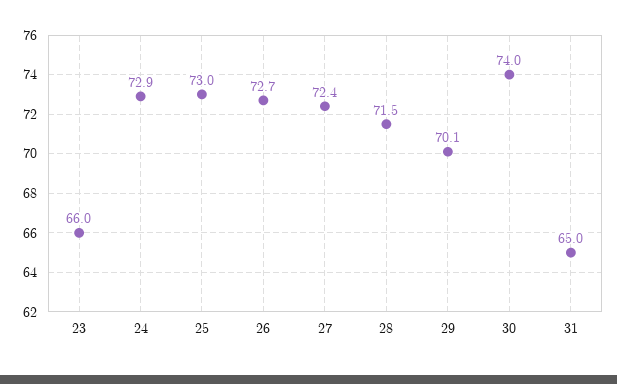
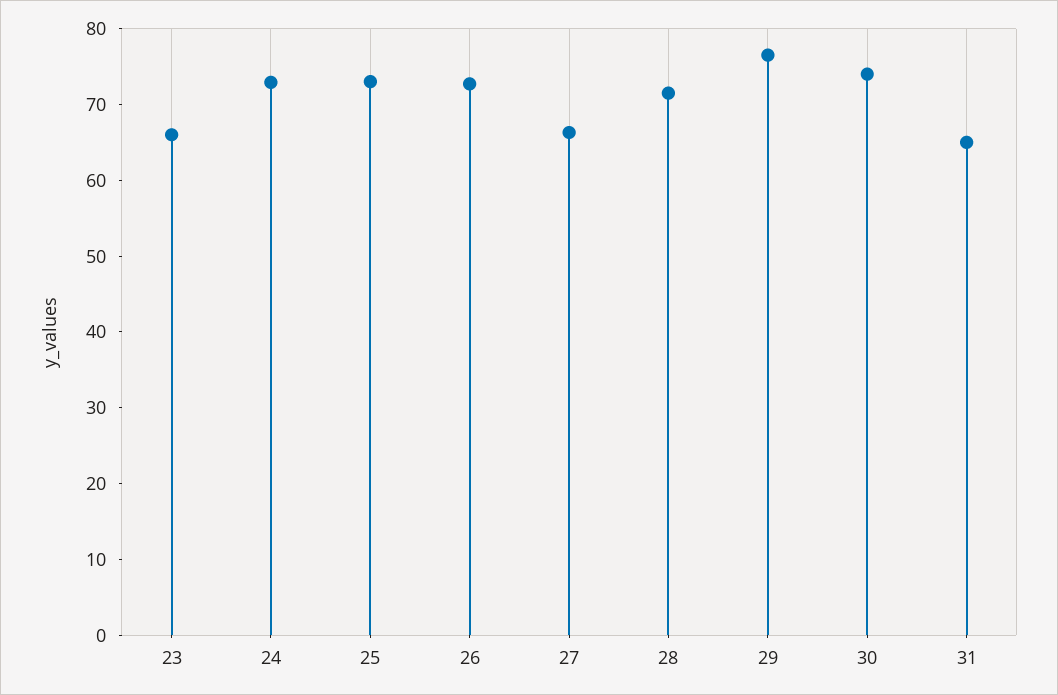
  {
    "23": 66,
    "24": 72.9,
    "25": 73,
    "26": 72.7,
-   "27": 72.4,
+   "27": 66,
    "28": 71.5,
-   "29": 70.1,
+   "29": 76,
    "30": 74,
    "31": 65
  }

